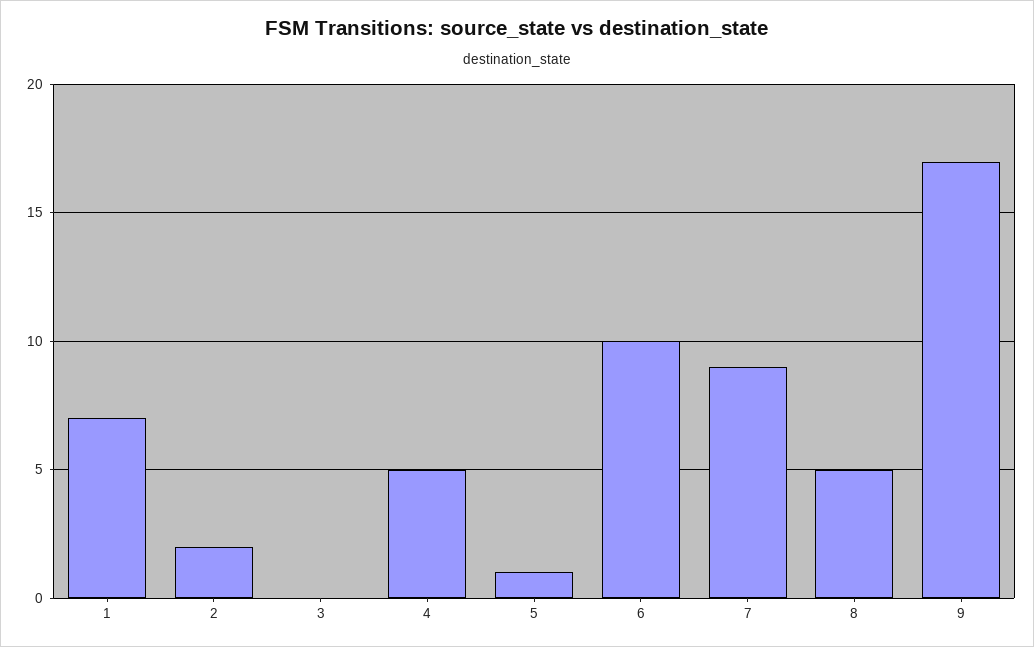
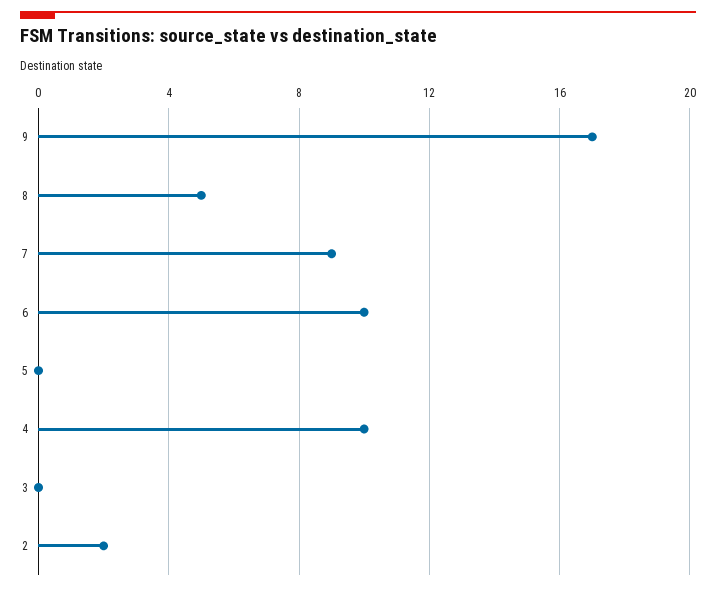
  {
-   "1": 7,
    "2": 2,
    "3": 0,
-   "4": 5,
+   "4": 10,
-   "5": 1,
+   "5": 0,
    "6": 10,
    "7": 9,
    "8": 5,
    "9": 17
  }

